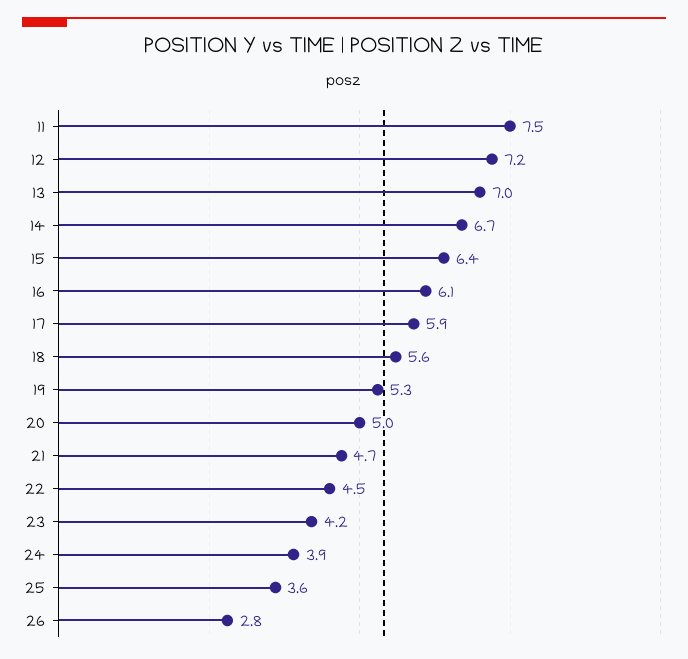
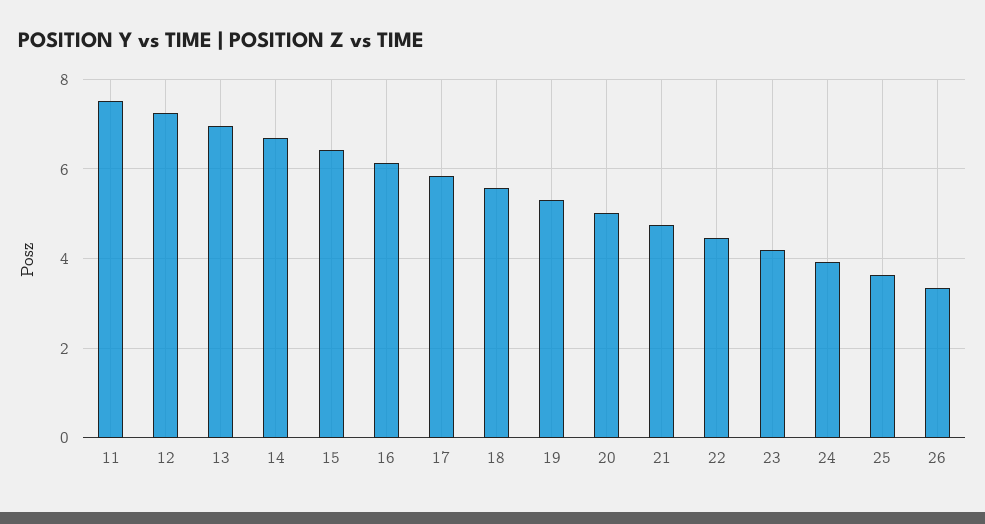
  {
    "11": 7.5,
    "12": 7.2,
    "13": 7,
    "14": 6.7,
    "15": 6.4,
    "16": 6.1,
    "17": 5.9,
    "18": 5.6,
    "19": 5.3,
    "20": 5,
    "21": 4.7,
    "22": 4.5,
    "23": 4.2,
    "24": 3.9,
    "25": 3.6,
-   "26": 2.8
+   "26": 3.4
  }

